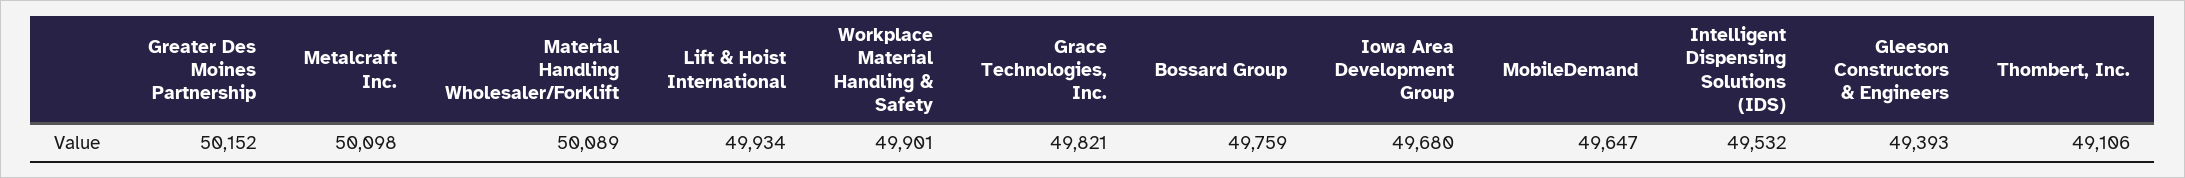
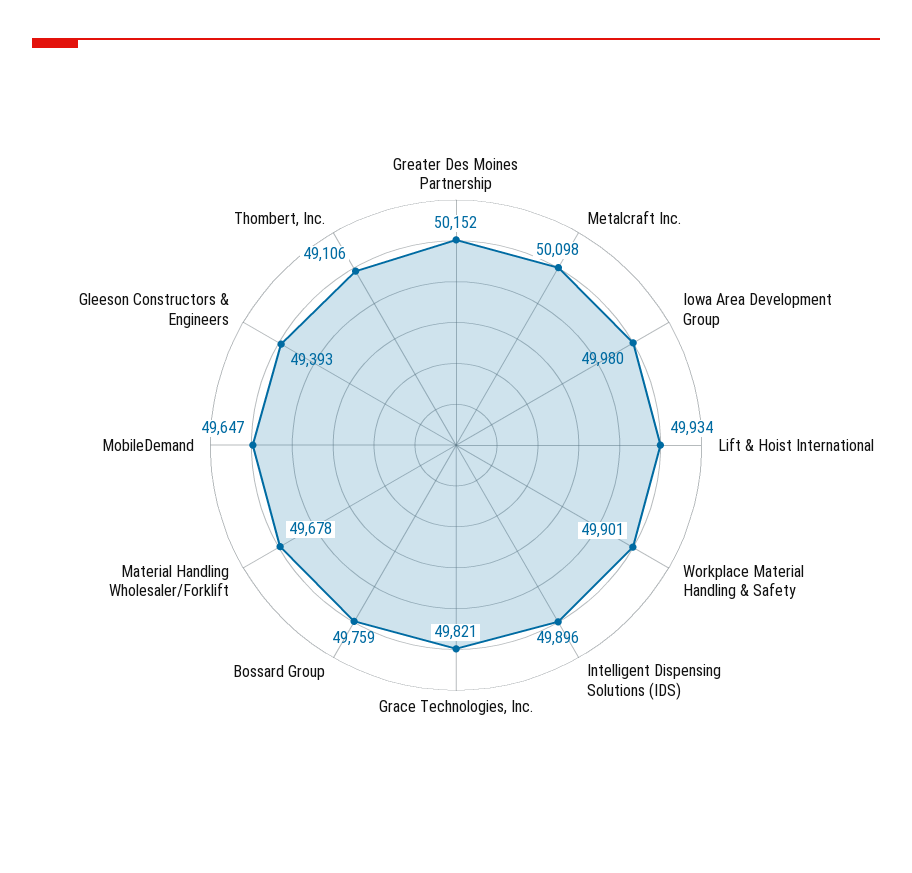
  {
    "Greater Des Moines Partnership": 50152,
    "Metalcraft Inc.": 50098,
-   "Material Handling Wholesaler/Forklift": 50089,
+   "Material Handling Wholesaler/Forklift": 49678,
    "Lift & Hoist International": 49934,
    "Workplace Material Handling & Safety": 49901,
    "Grace Technologies, Inc.": 49821,
    "Bossard Group": 49759,
-   "Iowa Area Development Group": 49680,
+   "Iowa Area Development Group": 49980,
    "MobileDemand": 49647,
-   "Intelligent Dispensing Solutions (IDS)": 49532,
+   "Intelligent Dispensing Solutions (IDS)": 49896,
    "Gleeson Constructors & Engineers": 49393,
    "Thombert, Inc.": 49106
  }

